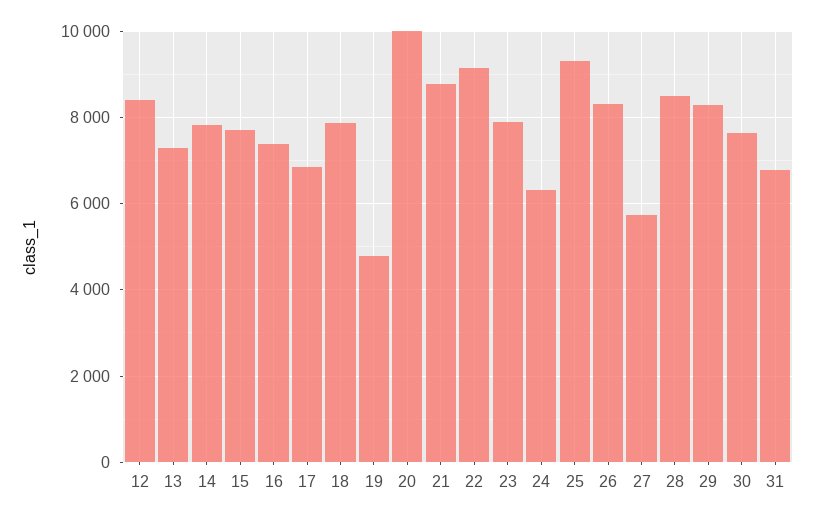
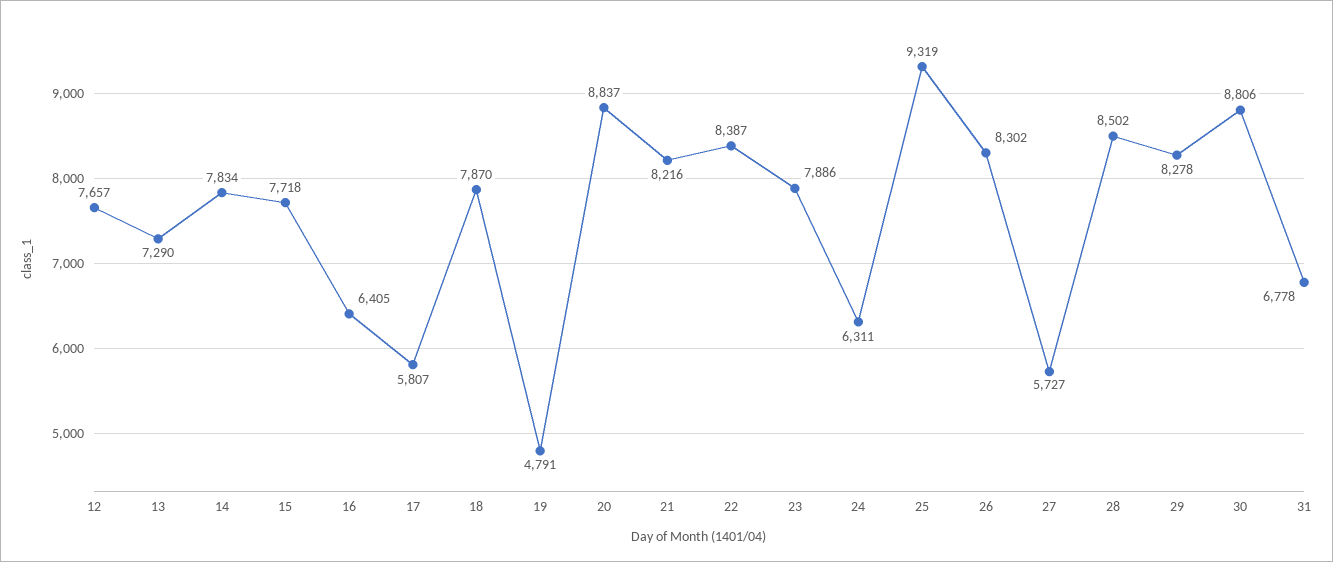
  {
-   "12": 8400,
+   "12": 7657,
    "13": 7290,
    "14": 7834,
    "15": 7718,
-   "16": 7400,
+   "16": 6405,
-   "17": 6800,
+   "17": 5807,
    "18": 7870,
    "19": 4791,
-   "20": 10000,
+   "20": 8837,
-   "21": 8800,
+   "21": 8216,
-   "22": 9200,
+   "22": 8387,
    "23": 7886,
    "24": 6311,
    "25": 9319,
    "26": 8302,
    "27": 5727,
    "28": 8502,
    "29": 8278,
-   "30": 7600,
+   "30": 8806,
    "31": 6778
  }

